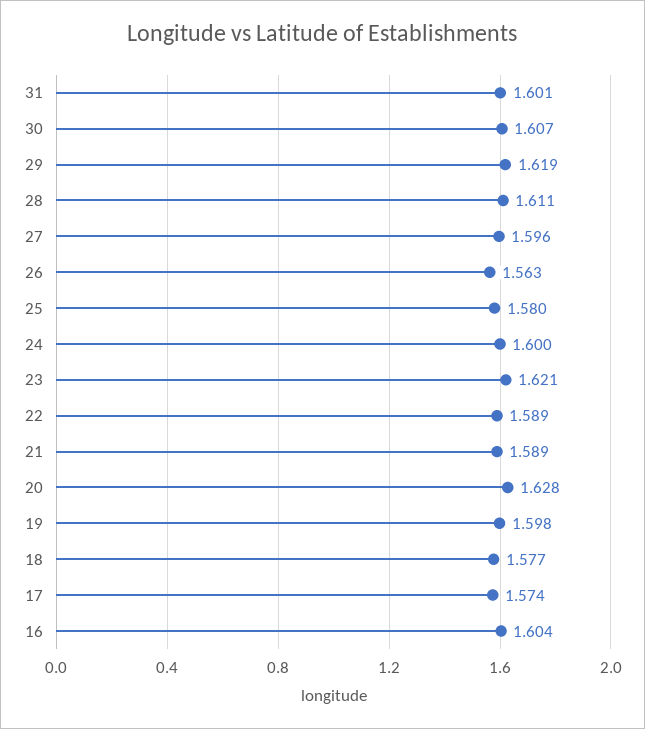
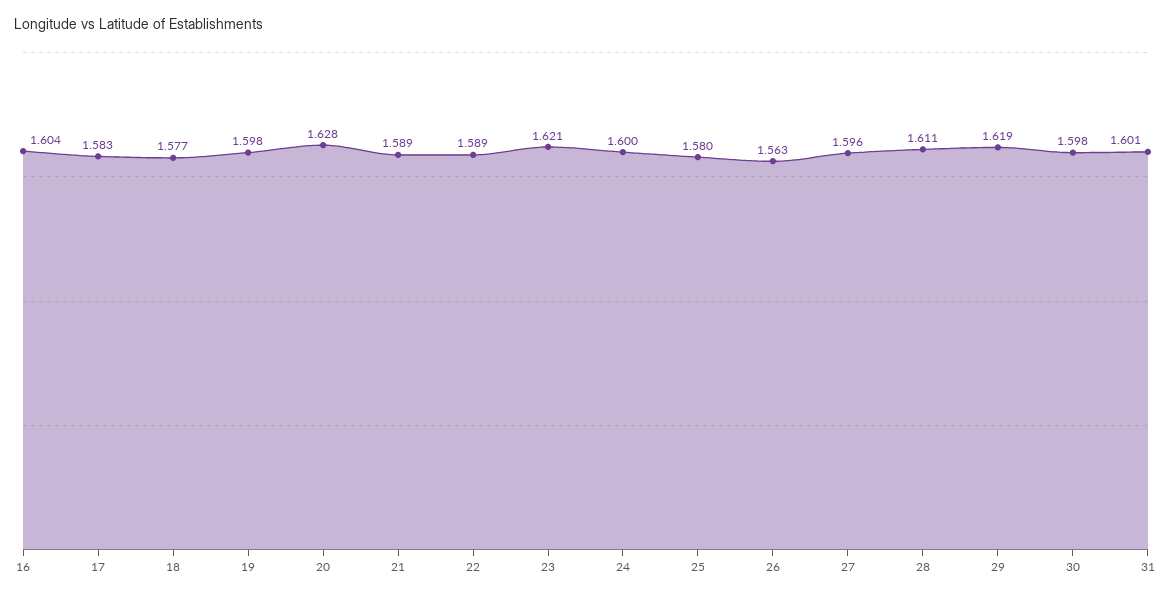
  {
    "31": 1.601,
-   "30": 1.607,
+   "30": 1.598,
    "29": 1.619,
    "28": 1.611,
    "27": 1.596,
    "26": 1.563,
    "25": 1.58,
    "24": 1.6,
    "23": 1.621,
    "22": 1.589,
    "21": 1.589,
    "20": 1.628,
    "19": 1.598,
    "18": 1.577,
-   "17": 1.574,
+   "17": 1.583,
    "16": 1.604
  }

